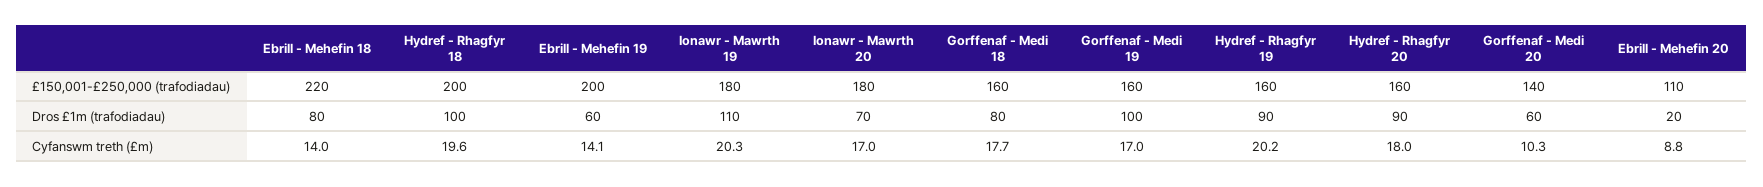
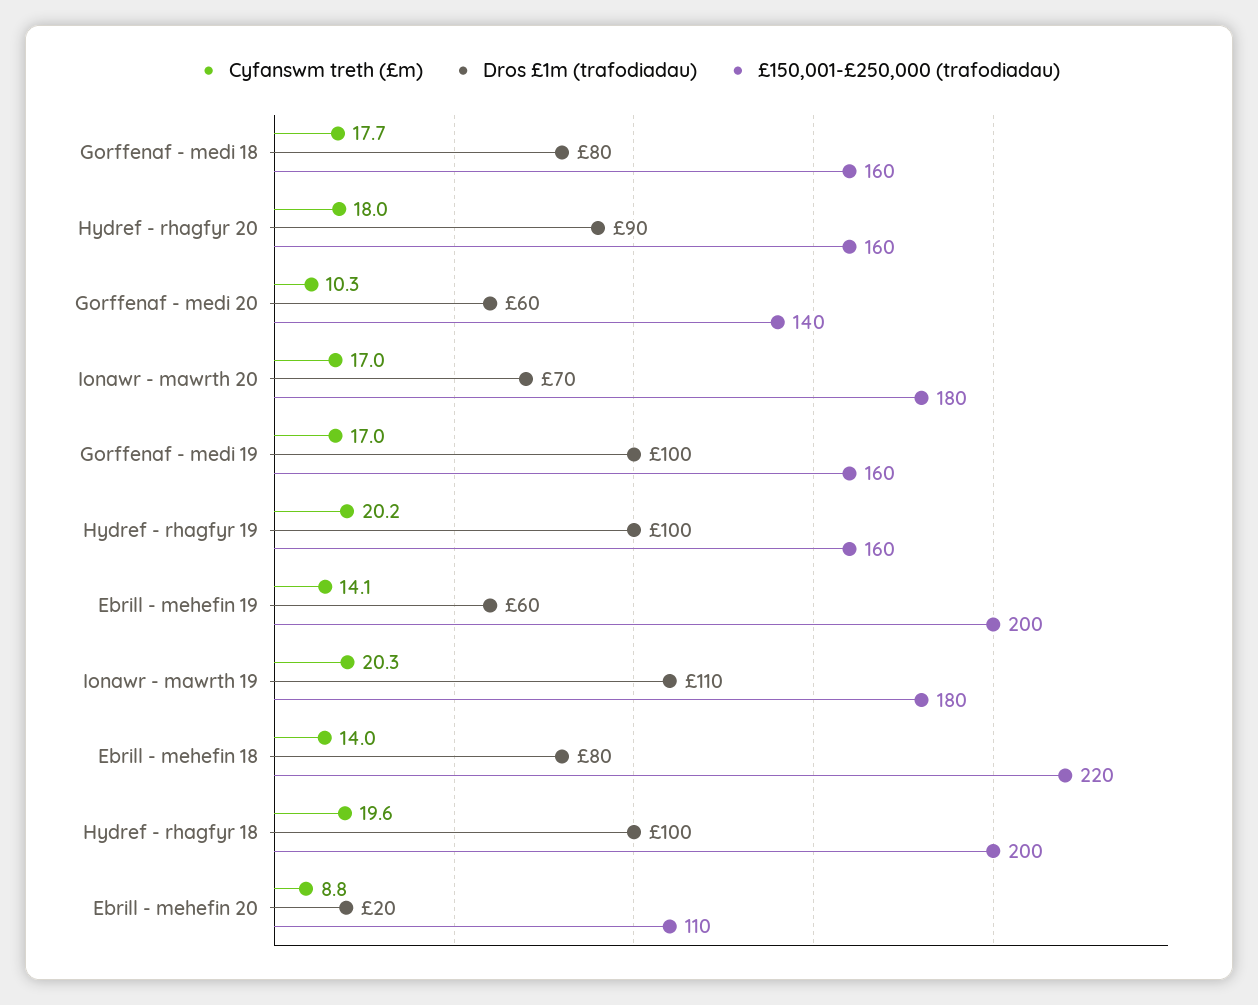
  {
    "£150,001-£250,000 (trafodiadau)": {
      "Ebrill - Mehefin 18": 220,
      "Hydref - Rhagfyr 18": 200,
      "Ebrill - Mehefin 19": 200,
      "Ionawr - Mawrth 19": 180,
      "Ionawr - Mawrth 20": 180,
      "Gorffenaf - Medi 18": 160,
      "Gorffenaf - Medi 19": 160,
      "Hydref - Rhagfyr 19": 160,
      "Hydref - Rhagfyr 20": 160,
      "Gorffenaf - Medi 20": 140,
      "Ebrill - Mehefin 20": 110
    },
    "Dros £1m (trafodiadau)": {
      "Ebrill - Mehefin 18": 80,
      "Hydref - Rhagfyr 18": 100,
      "Ebrill - Mehefin 19": 60,
      "Ionawr - Mawrth 19": 110,
      "Ionawr - Mawrth 20": 70,
      "Gorffenaf - Medi 18": 80,
      "Gorffenaf - Medi 19": 100,
-     "Hydref - Rhagfyr 19": 90,
+     "Hydref - Rhagfyr 19": 100,
      "Hydref - Rhagfyr 20": 90,
      "Gorffenaf - Medi 20": 60,
      "Ebrill - Mehefin 20": 20
    },
    "Cyfanswm treth (£m)": {
      "Ebrill - Mehefin 18": 14,
      "Hydref - Rhagfyr 18": 19.6,
      "Ebrill - Mehefin 19": 14.1,
      "Ionawr - Mawrth 19": 20.3,
      "Ionawr - Mawrth 20": 17,
      "Gorffenaf - Medi 18": 17.7,
      "Gorffenaf - Medi 19": 17,
      "Hydref - Rhagfyr 19": 20.2,
      "Hydref - Rhagfyr 20": 18,
      "Gorffenaf - Medi 20": 10.3,
      "Ebrill - Mehefin 20": 8.8
    }
  }

